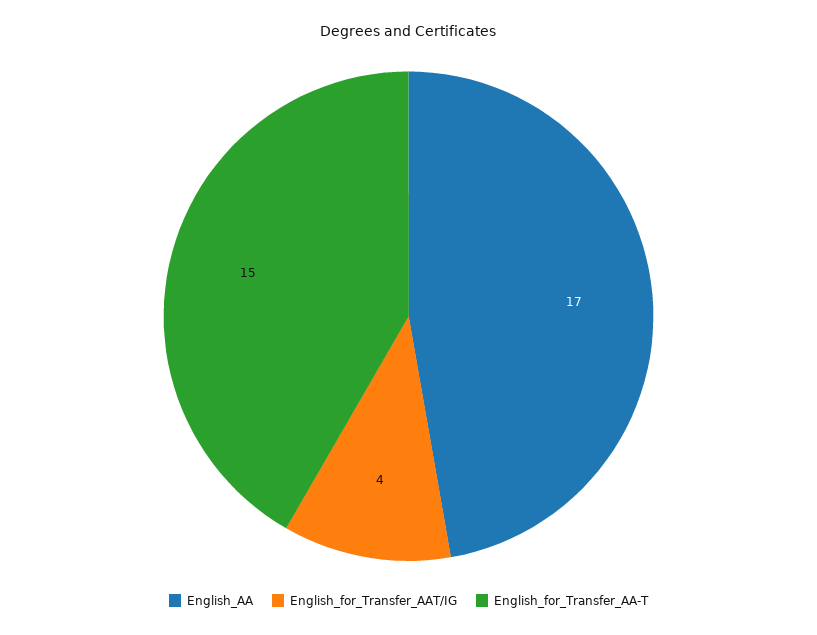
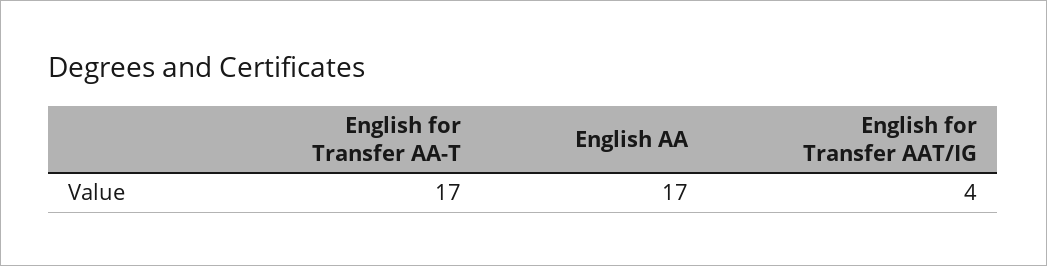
  {
    "English_AA": 17,
    "English_for_Transfer_AAT/IG": 4,
-   "English_for_Transfer_AA-T": 15
+   "English_for_Transfer_AA-T": 17
  }

